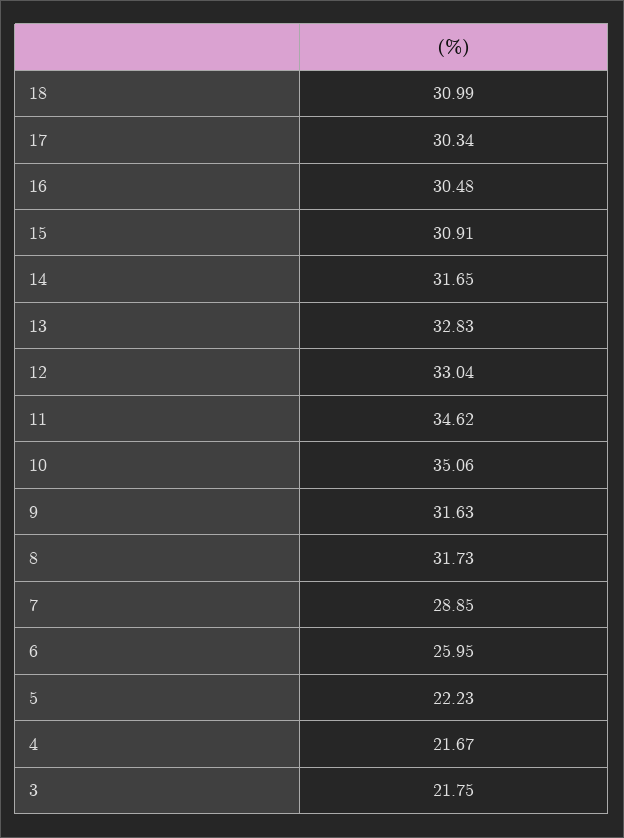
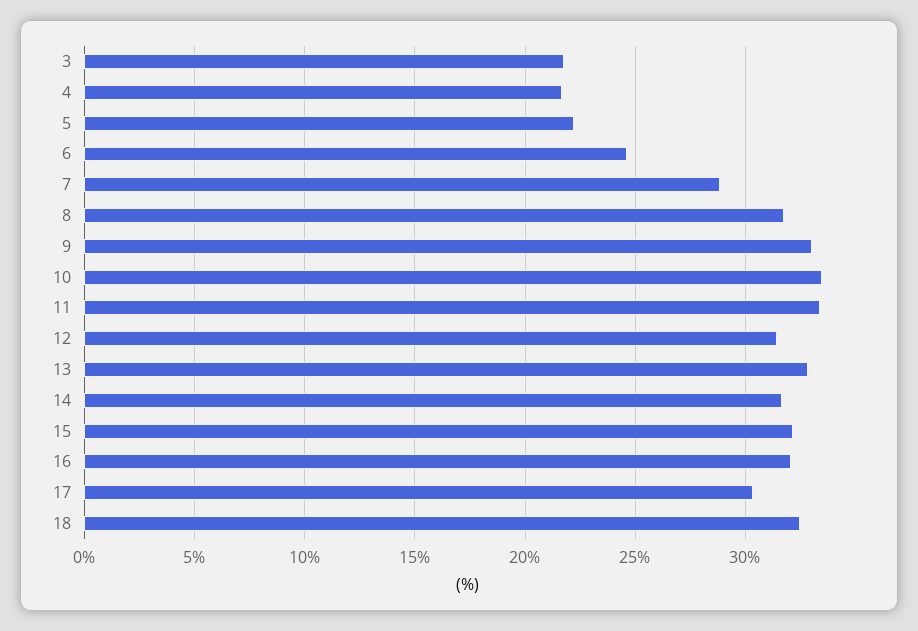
  {
-   "18": 30.99,
+   "18": 32.5,
    "17": 30.34,
-   "16": 30.48,
+   "16": 32,
-   "15": 30.91,
+   "15": 32,
    "14": 31.65,
    "13": 32.83,
-   "12": 33.04,
+   "12": 31.5,
-   "11": 34.62,
+   "11": 33.5,
-   "10": 35.06,
+   "10": 33.5,
-   "9": 31.63,
+   "9": 33,
    "8": 31.73,
    "7": 28.85,
-   "6": 25.95,
+   "6": 24.5,
    "5": 22.23,
    "4": 21.67,
    "3": 21.75
  }

